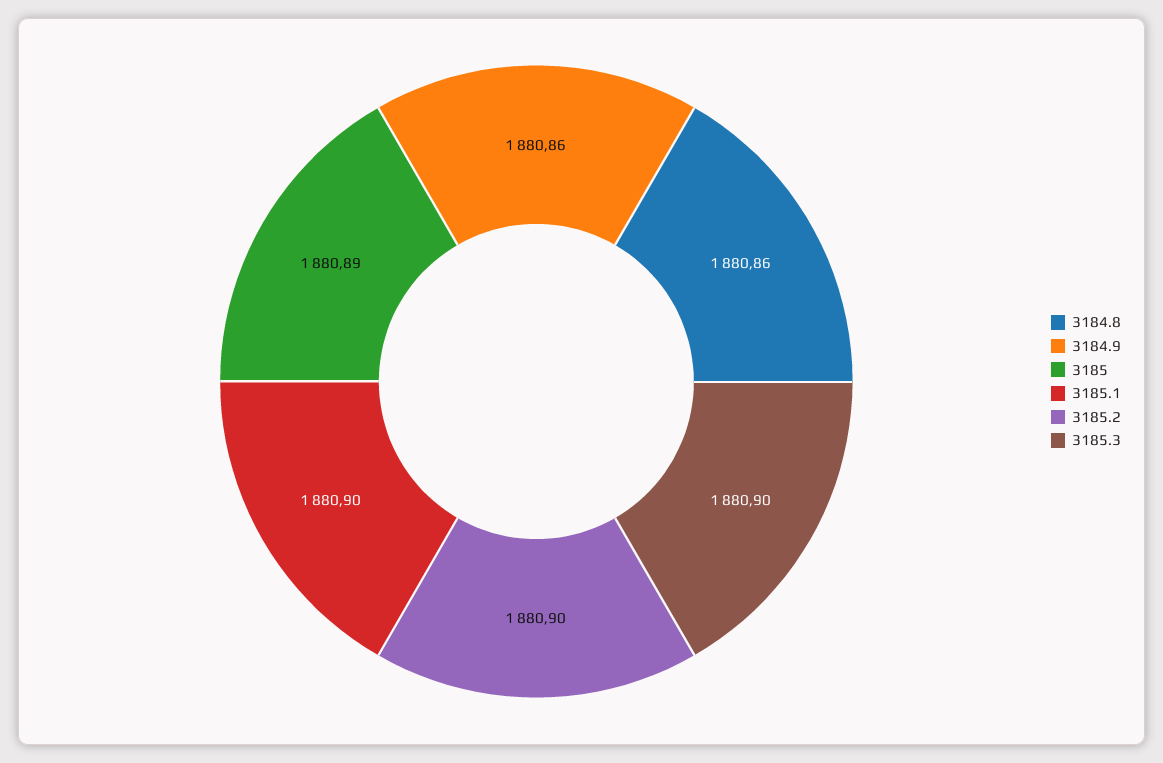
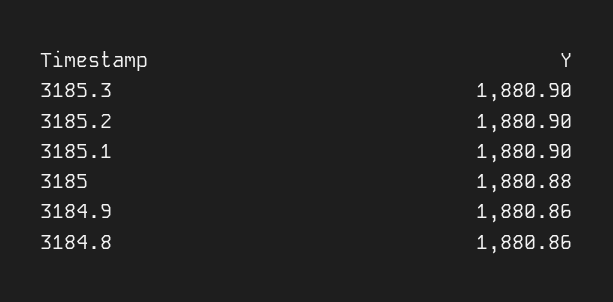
  {
    "3184.8": 1880.86,
    "3184.9": 1880.86,
-   "3185": 1880.89,
+   "3185": 1880.88,
    "3185.1": 1880.9,
    "3185.2": 1880.9,
    "3185.3": 1880.9
  }

